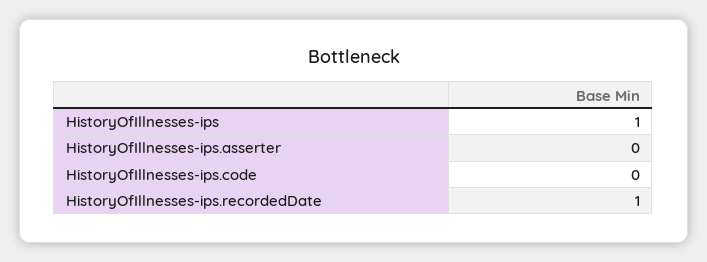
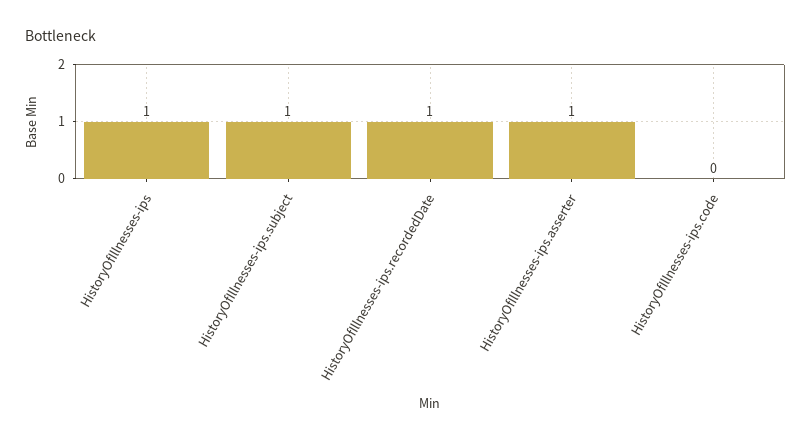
  {
    "HistoryOfIllnesses-ips": 1,
-   "HistoryOfIllnesses-ips.asserter": 0,
+   "HistoryOfIllnesses-ips.asserter": 1,
    "HistoryOfIllnesses-ips.code": 0,
-   "HistoryOfIllnesses-ips.recordedDate": 1
+   "HistoryOfIllnesses-ips.recordedDate": 1,
+   "HistoryOfIllnesses-ips.subject": 1
  }

